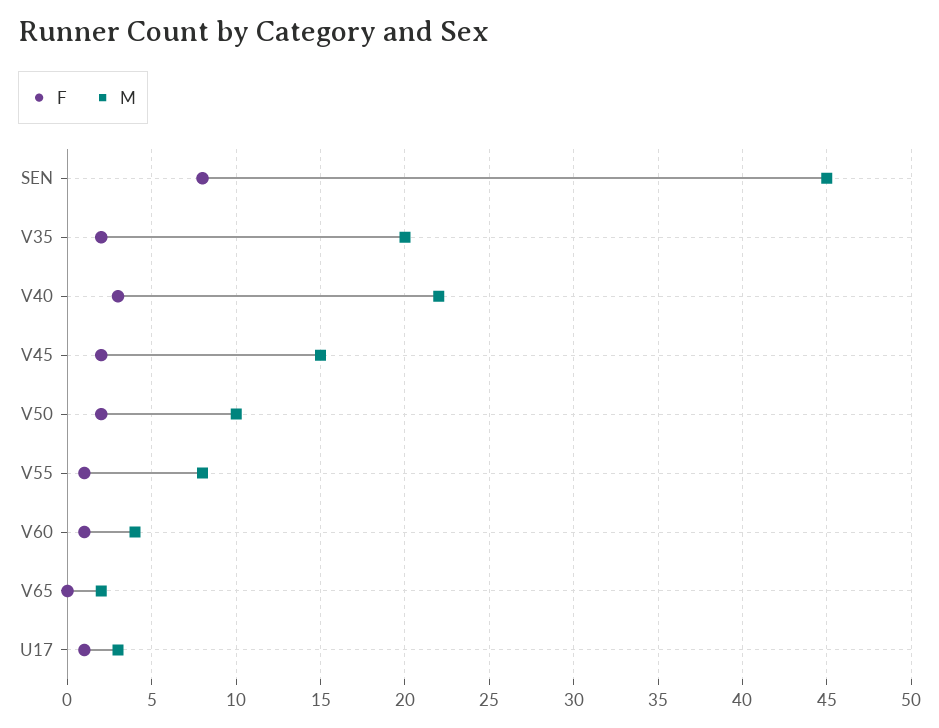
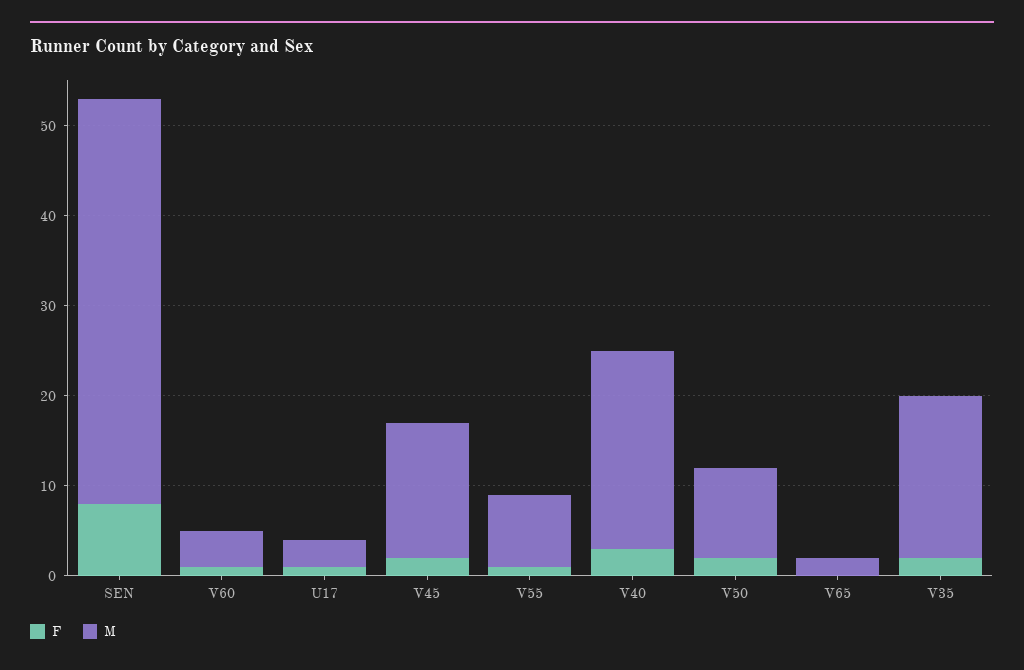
  {
    "F": {
      "SEN": 8,
      "V35": 2,
      "V40": 3,
      "V45": 2,
      "V50": 2,
      "V55": 1,
      "V60": 1,
      "V65": 0,
      "U17": 1
    },
    "M": {
      "SEN": 45,
-     "V35": 20,
+     "V35": 18,
      "V40": 22,
      "V45": 15,
      "V50": 10,
      "V55": 8,
      "V60": 4,
      "V65": 2,
      "U17": 3
    }
  }

